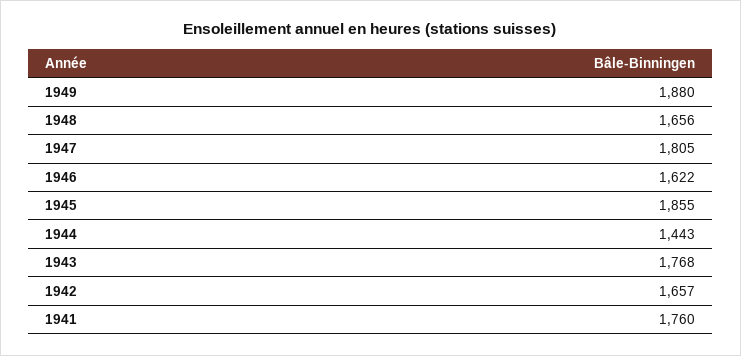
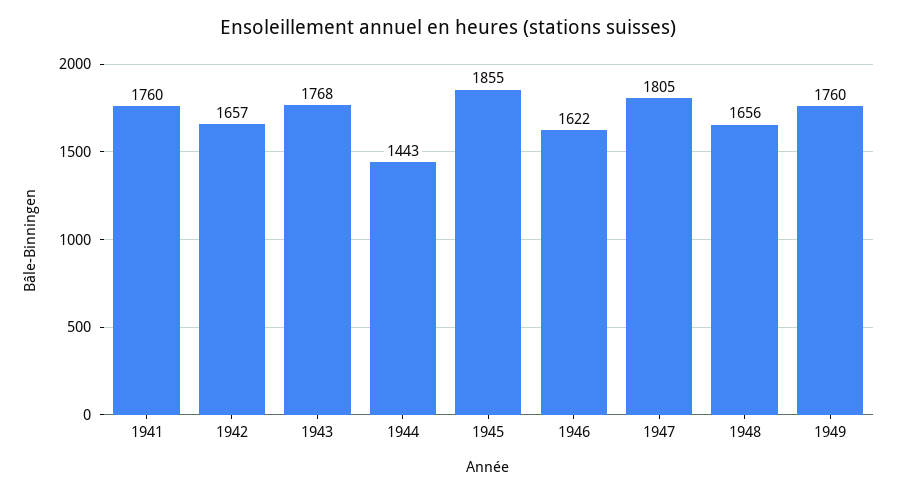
  {
-   "1949": 1880,
+   "1949": 1760,
    "1948": 1656,
    "1947": 1805,
    "1946": 1622,
    "1945": 1855,
    "1944": 1443,
    "1943": 1768,
    "1942": 1657,
    "1941": 1760
  }

